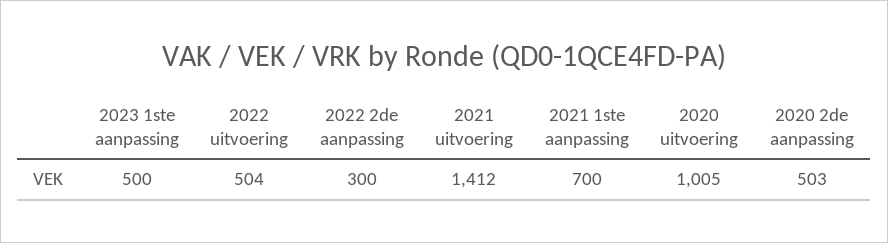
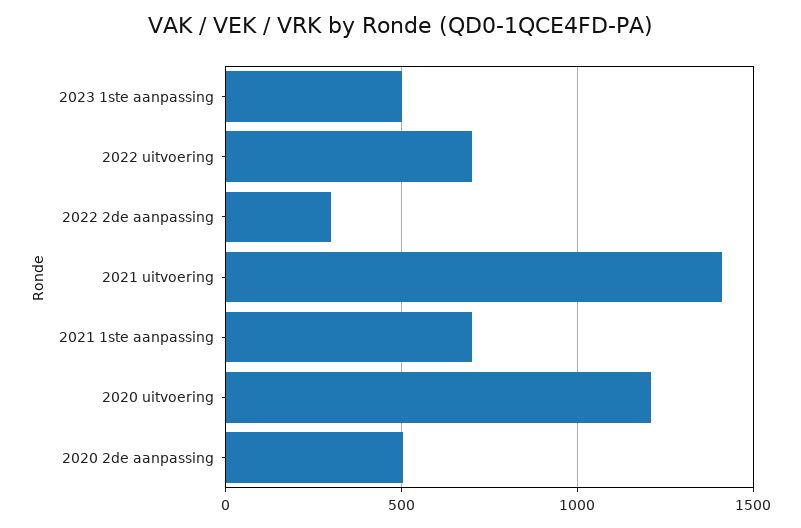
  {
    "2023 1ste aanpassing": 500,
-   "2022 uitvoering": 504,
+   "2022 uitvoering": 700,
    "2022 2de aanpassing": 300,
    "2021 uitvoering": 1412,
    "2021 1ste aanpassing": 700,
-   "2020 uitvoering": 1005,
+   "2020 uitvoering": 1200,
    "2020 2de aanpassing": 503
  }

